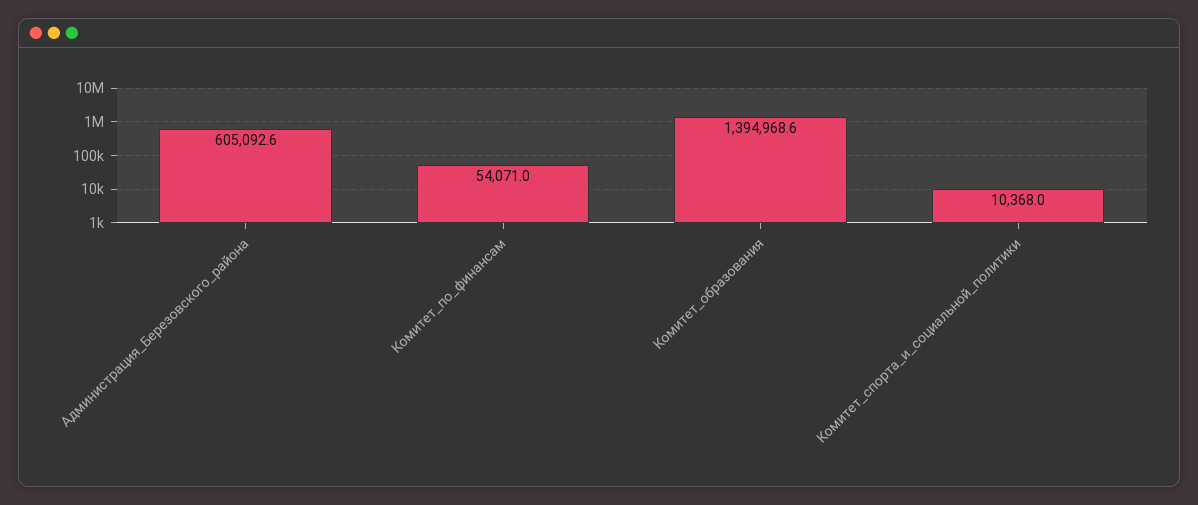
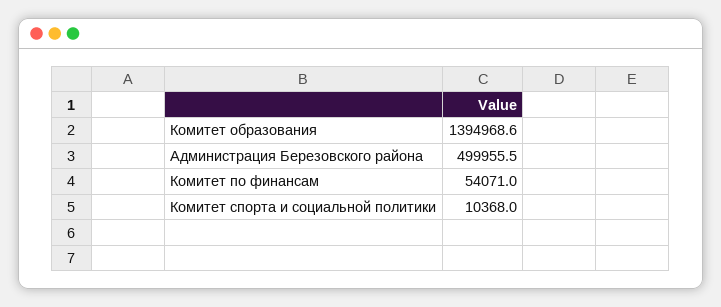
  {
-   "Администрация_Березовского_района": 605092.6,
+   "Администрация_Березовского_района": 499955.5,
    "Комитет_по_финансам": 54071,
    "Комитет_образования": 1394968.6,
    "Комитет_спорта_и_социальной_политики": 10368
  }

